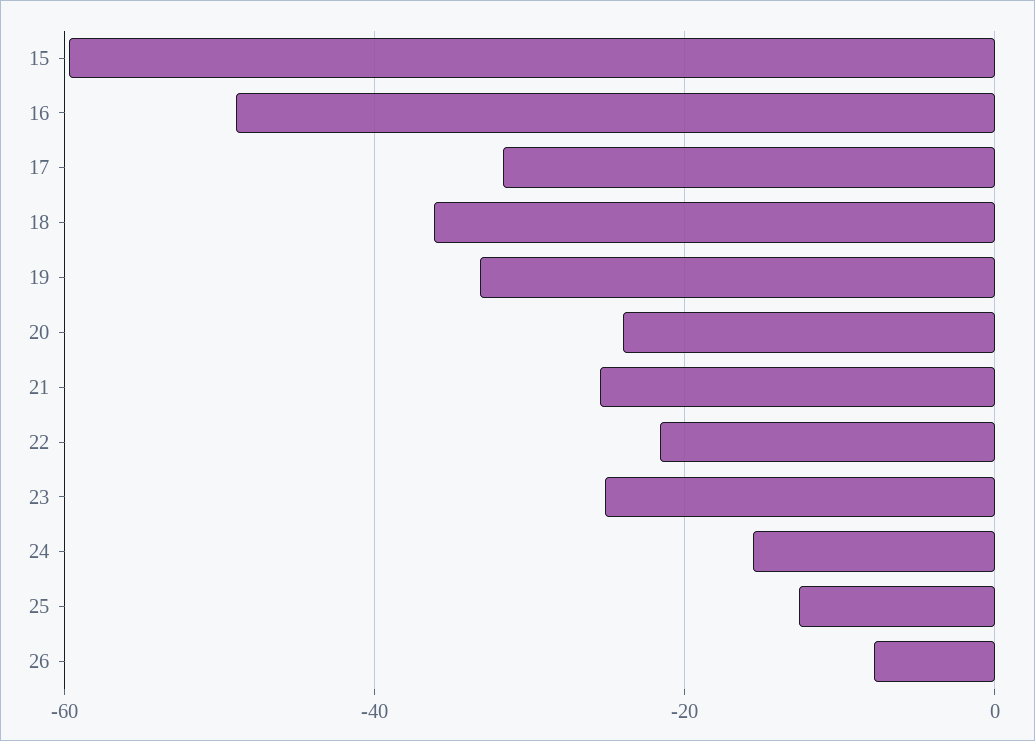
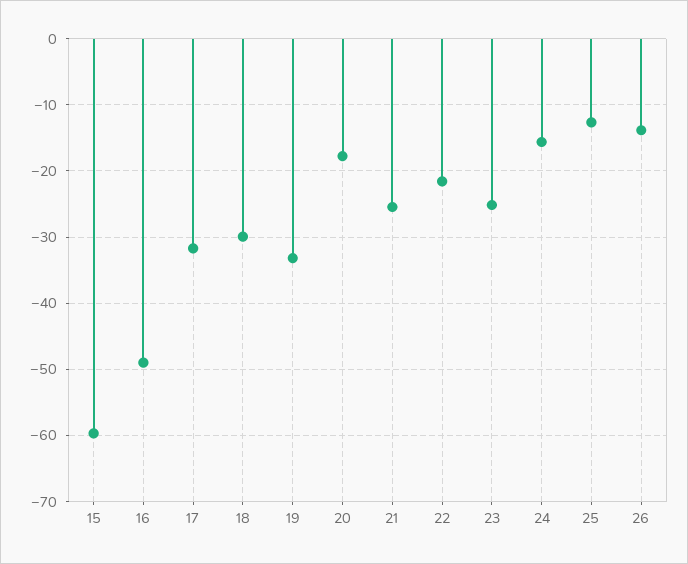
  {
    "15": -60,
    "16": -49,
    "17": -32,
-   "18": -36,
+   "18": -30,
    "19": -33,
-   "20": -24,
+   "20": -18,
    "21": -25,
    "22": -22,
    "23": -25,
    "24": -16,
    "25": -13,
-   "26": -8
+   "26": -14
  }

